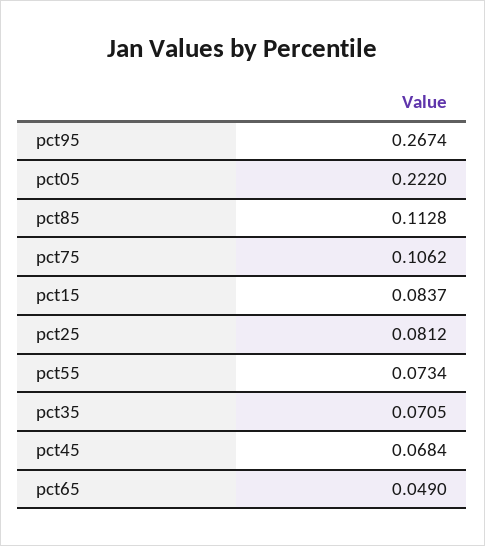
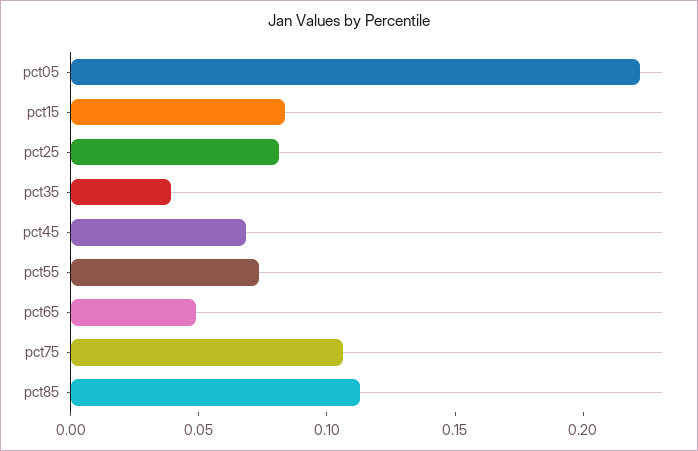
  {
-   "pct95": 0.2674,
    "pct05": 0.222,
    "pct85": 0.1128,
    "pct75": 0.1062,
    "pct15": 0.0837,
    "pct25": 0.0812,
    "pct55": 0.0734,
-   "pct35": 0.0705,
+   "pct35": 0.04,
    "pct45": 0.0684,
    "pct65": 0.049
  }

